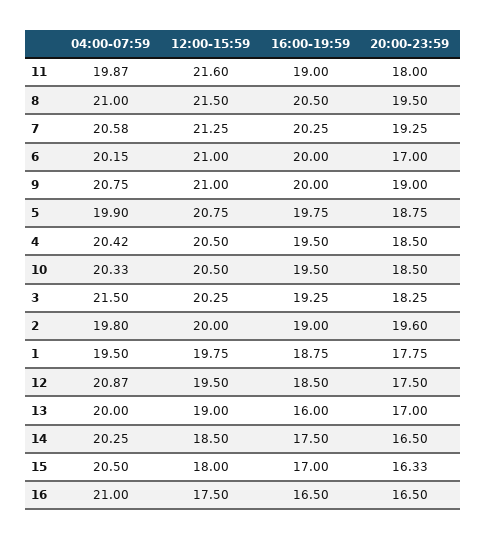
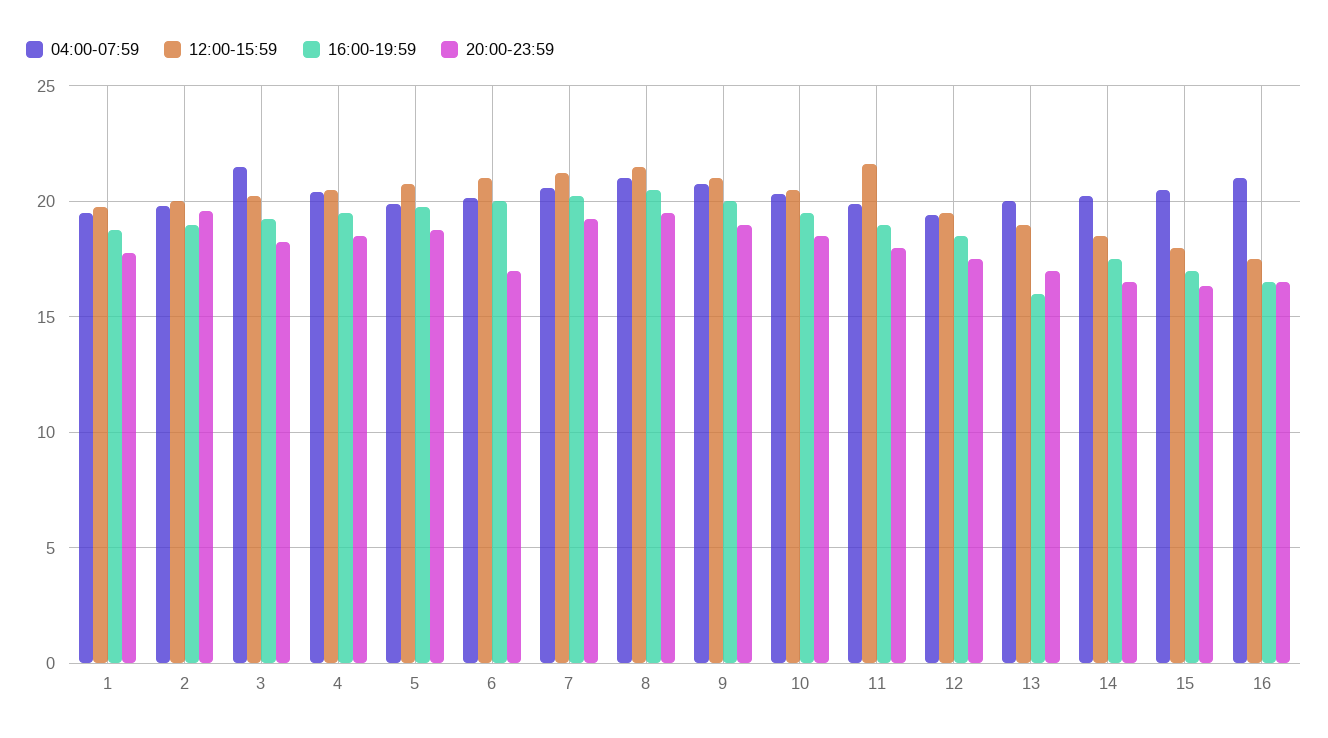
  {
    "04:00-07:59": {
      "11": 19.87,
      "8": 21,
      "7": 20.58,
      "6": 20.15,
      "9": 20.75,
      "5": 19.9,
      "4": 20.42,
      "10": 20.33,
      "3": 21.5,
      "2": 19.8,
      "1": 19.5,
-     "12": 20.87,
+     "12": 19.5,
      "13": 20,
      "14": 20.25,
      "15": 20.5,
      "16": 21
    },
    "12:00-15:59": {
      "11": 21.6,
      "8": 21.5,
      "7": 21.25,
      "6": 21,
      "9": 21,
      "5": 20.75,
      "4": 20.5,
      "10": 20.5,
      "3": 20.25,
      "2": 20,
      "1": 19.75,
      "12": 19.5,
      "13": 19,
      "14": 18.5,
      "15": 18,
      "16": 17.5
    },
    "16:00-19:59": {
      "11": 19,
      "8": 20.5,
      "7": 20.25,
      "6": 20,
      "9": 20,
      "5": 19.75,
      "4": 19.5,
      "10": 19.5,
      "3": 19.25,
      "2": 19,
      "1": 18.75,
      "12": 18.5,
      "13": 16,
      "14": 17.5,
      "15": 17,
      "16": 16.5
    },
    "20:00-23:59": {
      "11": 18,
      "8": 19.5,
      "7": 19.25,
      "6": 17,
      "9": 19,
      "5": 18.75,
      "4": 18.5,
      "10": 18.5,
      "3": 18.25,
      "2": 19.6,
      "1": 17.75,
      "12": 17.5,
      "13": 17,
      "14": 16.5,
      "15": 16.33,
      "16": 16.5
    }
  }

